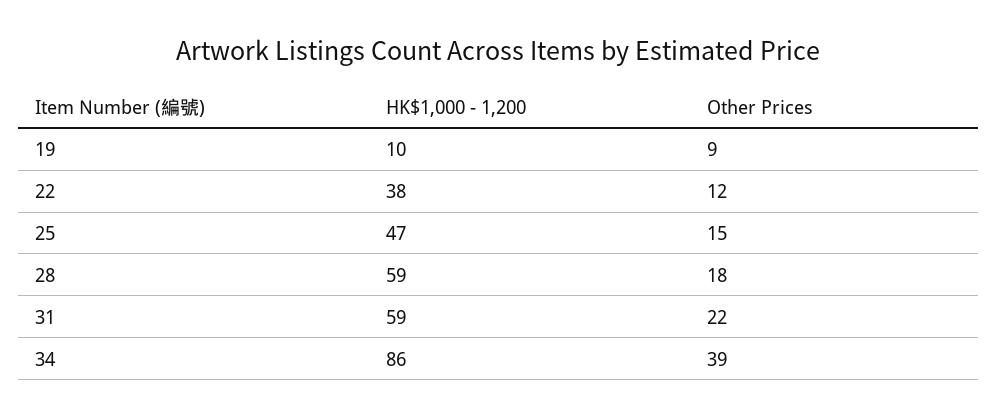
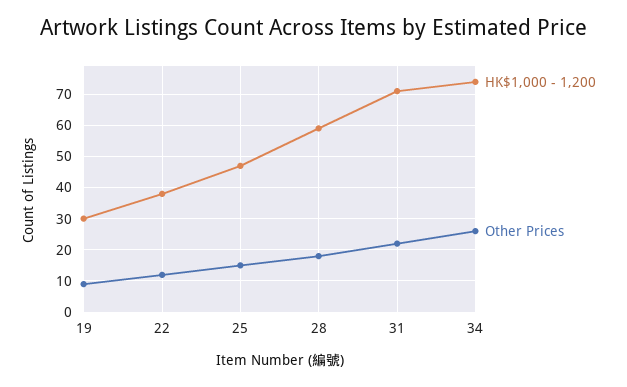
  {
    "HK$1,000 - 1,200": {
-     "19": 10,
+     "19": 30,
      "22": 38,
      "25": 47,
      "28": 59,
-     "31": 59,
+     "31": 70,
-     "34": 86
+     "34": 75
    },
    "Other Prices": {
      "19": 9,
      "22": 12,
      "25": 15,
      "28": 18,
      "31": 22,
-     "34": 39
+     "34": 25
    }
  }

